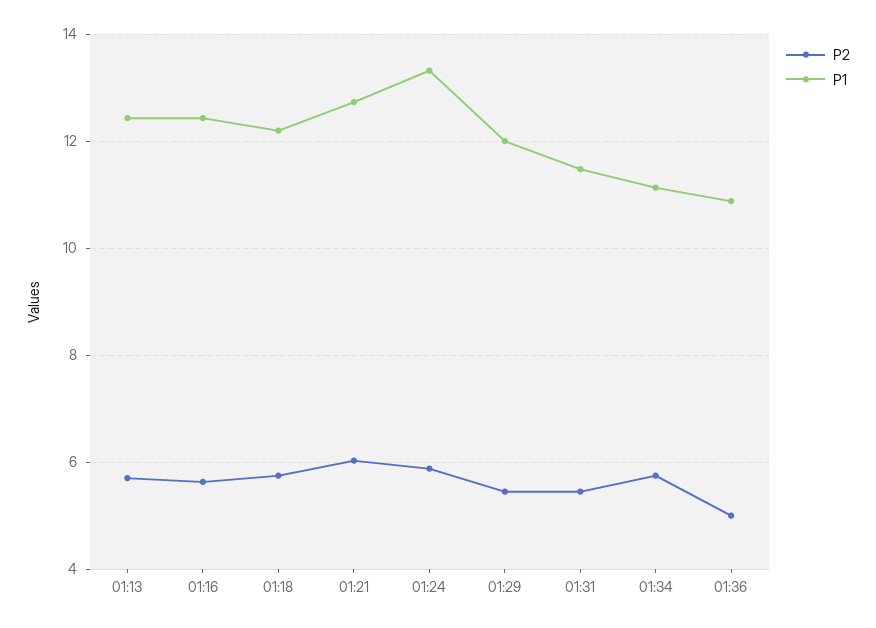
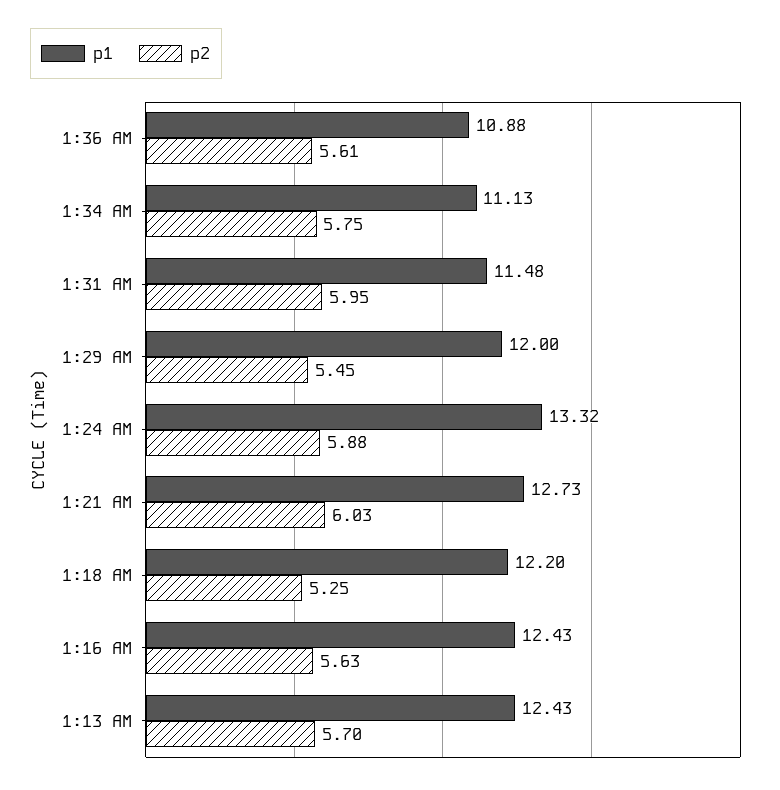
  {
    "P2": {
      "01:13": 5.7,
      "01:16": 5.63,
-     "01:18": 5.8,
+     "01:18": 5.25,
      "01:21": 6.03,
      "01:24": 5.88,
      "01:29": 5.45,
-     "01:31": 5.4,
+     "01:31": 5.95,
      "01:34": 5.75,
-     "01:36": 5
+     "01:36": 5.61
    },
    "P1": {
      "01:13": 12.43,
      "01:16": 12.43,
      "01:18": 12.2,
      "01:21": 12.73,
      "01:24": 13.32,
      "01:29": 12,
      "01:31": 11.48,
      "01:34": 11.13,
      "01:36": 10.88
    }
  }

